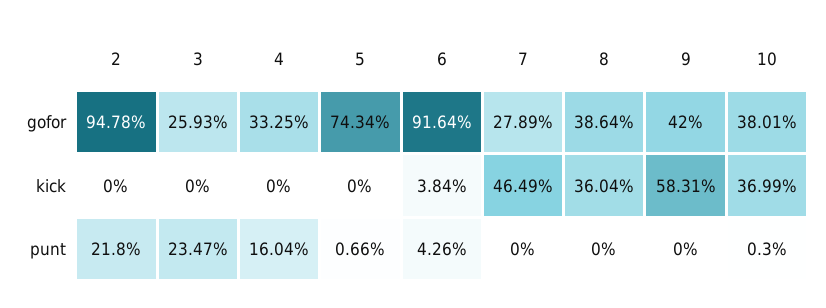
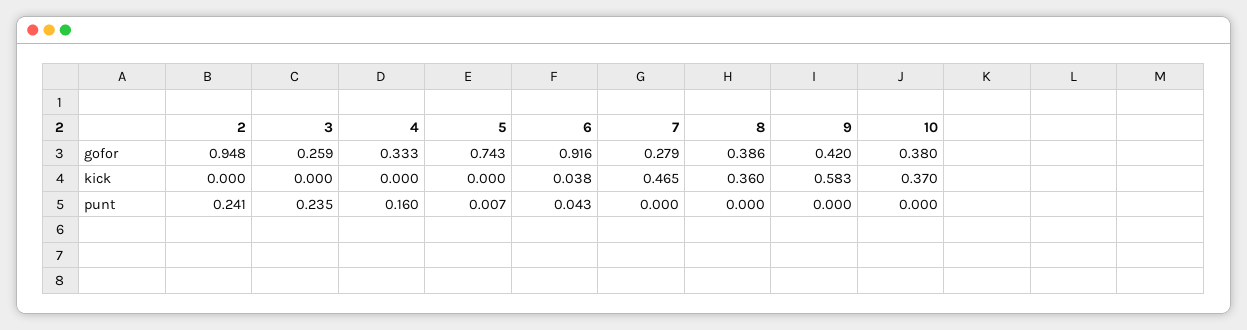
  {
    "2": {
      "gofor": 0.9478,
      "kick": 0,
-     "punt": 0.218
+     "punt": 0.241
    },
    "3": {
      "gofor": 0.2593,
      "kick": 0,
      "punt": 0.2347
    },
    "4": {
      "gofor": 0.3325,
      "kick": 0,
      "punt": 0.1604
    },
    "5": {
      "gofor": 0.7434,
      "kick": 0,
      "punt": 0.0066
    },
    "6": {
      "gofor": 0.9164,
      "kick": 0.0384,
      "punt": 0.0426
    },
    "7": {
      "gofor": 0.2789,
      "kick": 0.4649,
      "punt": 0
    },
    "8": {
      "gofor": 0.3864,
      "kick": 0.3604,
      "punt": 0
    },
    "9": {
      "gofor": 0.42,
      "kick": 0.5831,
      "punt": 0
    },
    "10": {
      "gofor": 0.3801,
      "kick": 0.3699,
-     "punt": 0.003
+     "punt": 0
    }
  }

